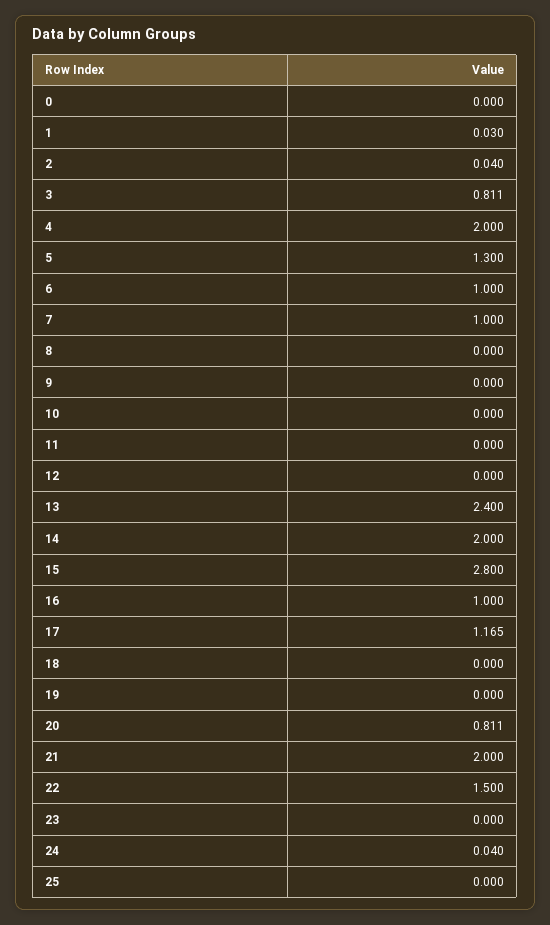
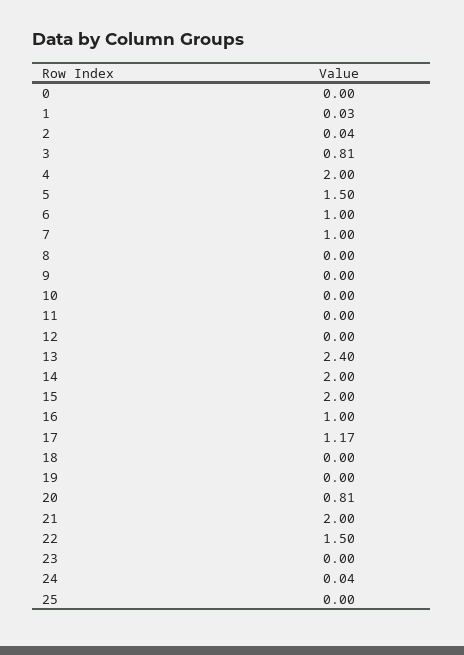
  {
    "0": 0,
    "1": 0.03,
    "2": 0.04,
    "3": 0.811,
    "4": 2,
-   "5": 1.3,
+   "5": 1.5,
    "6": 1,
    "7": 1,
    "8": 0,
    "9": 0,
    "10": 0,
    "11": 0,
    "12": 0,
    "13": 2.4,
    "14": 2,
-   "15": 2.8,
+   "15": 2,
    "16": 1,
    "17": 1.165,
    "18": 0,
    "19": 0,
    "20": 0.811,
    "21": 2,
    "22": 1.5,
    "23": 0,
    "24": 0.04,
    "25": 0
  }

